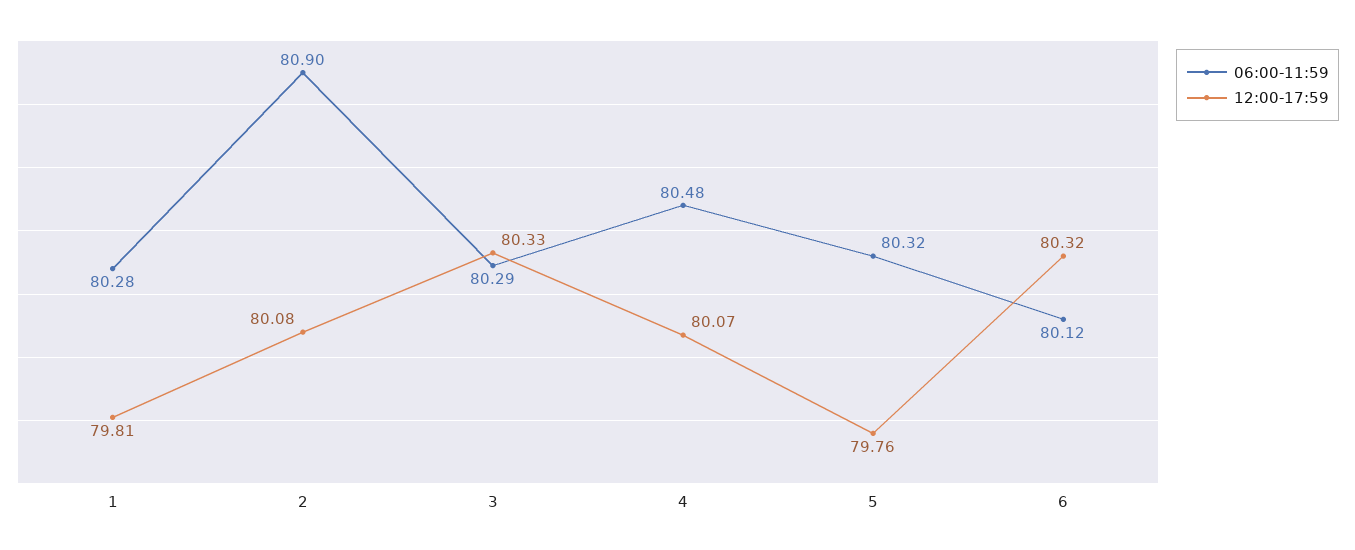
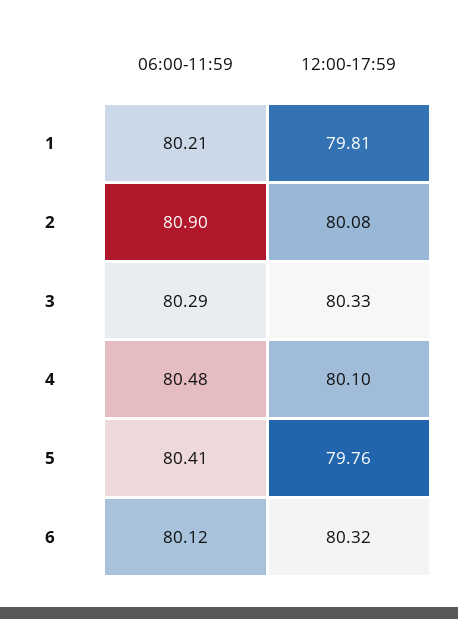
  {
    "06:00-11:59": {
-     "1": 80.28,
+     "1": 80.21,
      "2": 80.9,
      "3": 80.29,
      "4": 80.48,
-     "5": 80.32,
+     "5": 80.41,
      "6": 80.12
    },
    "12:00-17:59": {
      "1": 79.81,
      "2": 80.08,
      "3": 80.33,
-     "4": 80.07,
+     "4": 80.1,
      "5": 79.76,
      "6": 80.32
    }
  }

